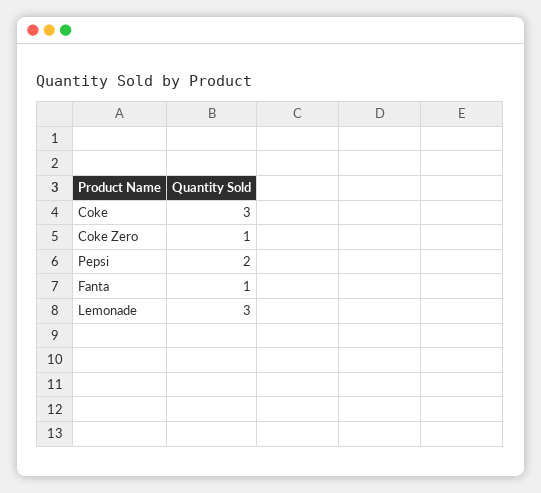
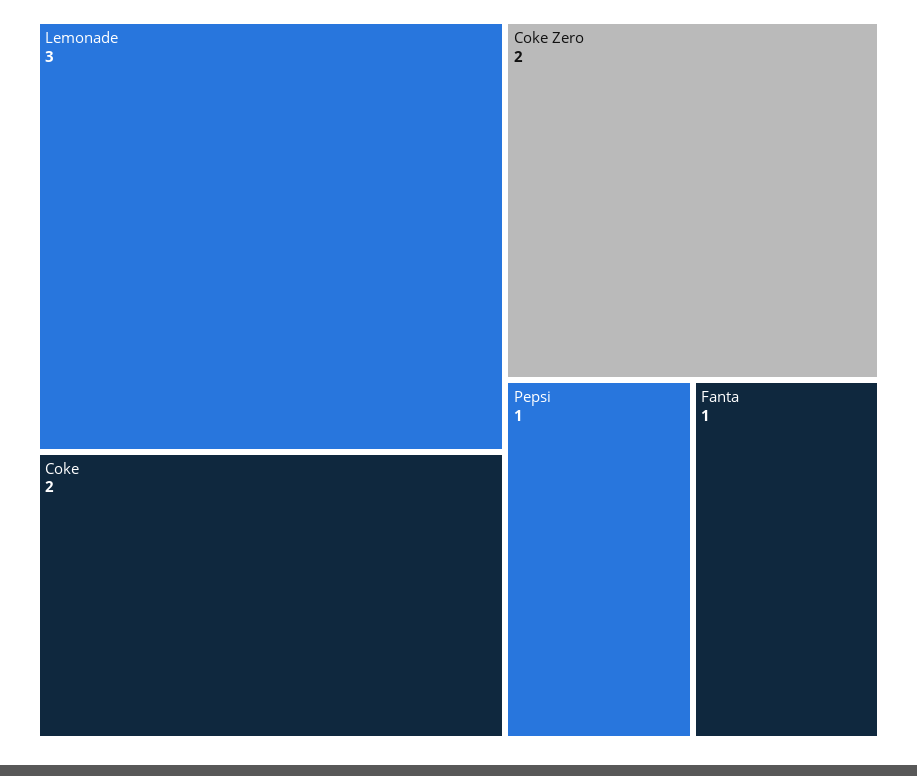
  {
-   "Coke": 3,
+   "Coke": 2,
-   "Coke Zero": 1,
+   "Coke Zero": 2,
-   "Pepsi": 2,
+   "Pepsi": 1,
    "Fanta": 1,
    "Lemonade": 3
  }

